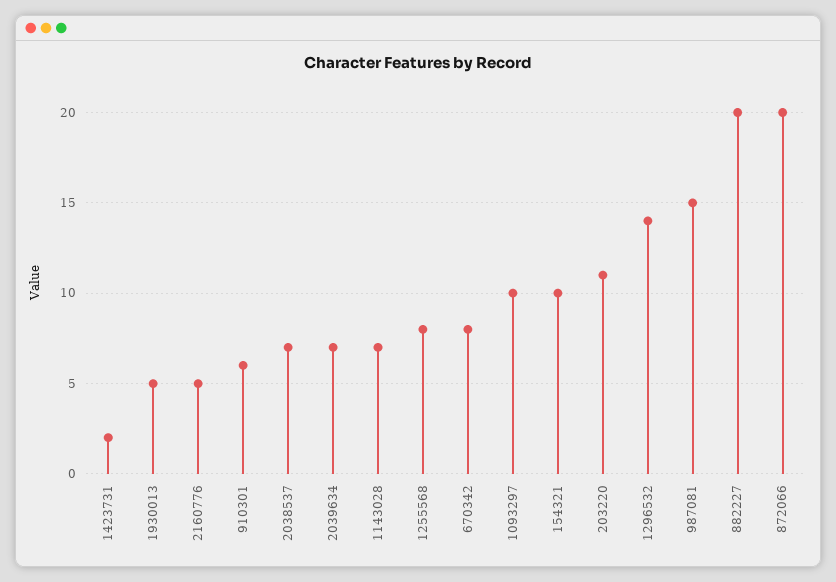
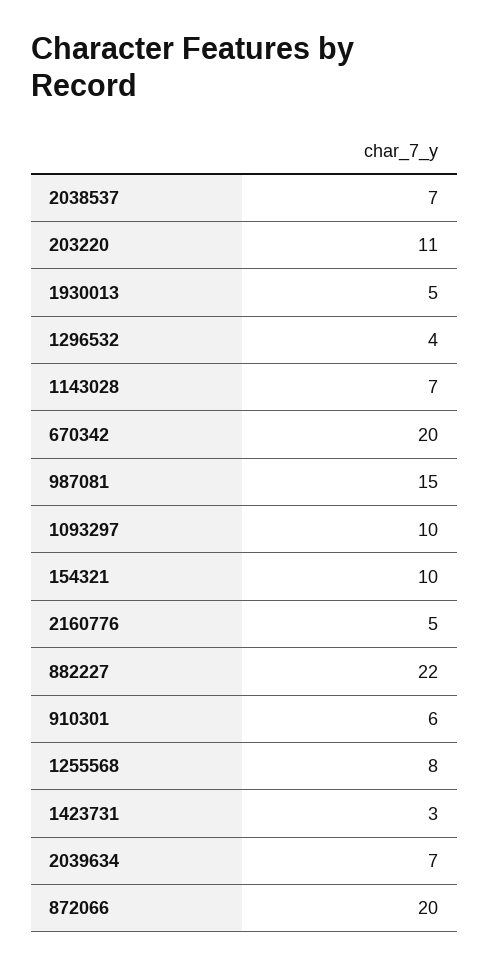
  {
-   "1423731": 2,
+   "1423731": 3,
    "1930013": 5,
    "2160776": 5,
    "910301": 6,
    "2038537": 7,
    "2039634": 7,
    "1143028": 7,
    "1255568": 8,
-   "670342": 8,
+   "670342": 20,
    "1093297": 10,
    "154321": 10,
    "203220": 11,
-   "1296532": 14,
+   "1296532": 4,
    "987081": 15,
-   "882227": 20,
+   "882227": 22,
    "872066": 20
  }

